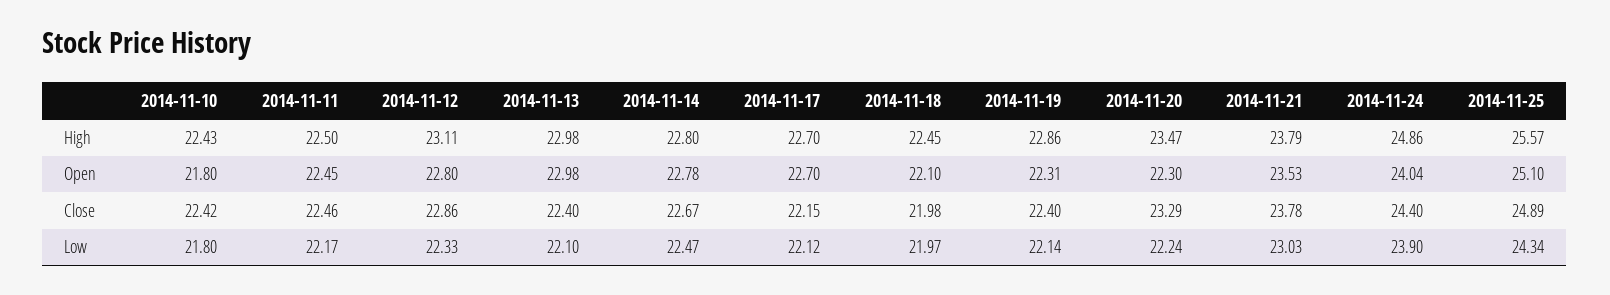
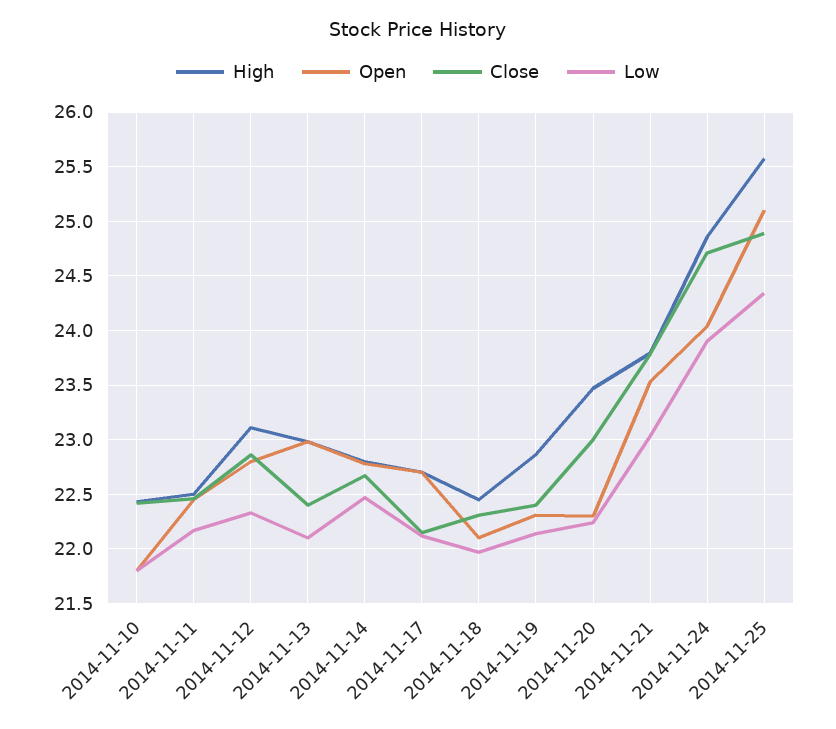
  {
    "High": {
      "2014-11-10": 22.43,
      "2014-11-11": 22.5,
      "2014-11-12": 23.11,
      "2014-11-13": 22.98,
      "2014-11-14": 22.8,
      "2014-11-17": 22.7,
      "2014-11-18": 22.45,
      "2014-11-19": 22.86,
      "2014-11-20": 23.47,
      "2014-11-21": 23.79,
      "2014-11-24": 24.86,
      "2014-11-25": 25.57
    },
    "Open": {
      "2014-11-10": 21.8,
      "2014-11-11": 22.45,
      "2014-11-12": 22.8,
      "2014-11-13": 22.98,
      "2014-11-14": 22.78,
      "2014-11-17": 22.7,
      "2014-11-18": 22.1,
      "2014-11-19": 22.31,
      "2014-11-20": 22.3,
      "2014-11-21": 23.53,
      "2014-11-24": 24.04,
      "2014-11-25": 25.1
    },
    "Close": {
      "2014-11-10": 22.42,
      "2014-11-11": 22.46,
      "2014-11-12": 22.86,
      "2014-11-13": 22.4,
      "2014-11-14": 22.67,
      "2014-11-17": 22.15,
-     "2014-11-18": 21.98,
+     "2014-11-18": 22.3,
      "2014-11-19": 22.4,
-     "2014-11-20": 23.29,
+     "2014-11-20": 23,
      "2014-11-21": 23.78,
-     "2014-11-24": 24.4,
+     "2014-11-24": 24.7,
      "2014-11-25": 24.89
    },
    "Low": {
      "2014-11-10": 21.8,
      "2014-11-11": 22.17,
      "2014-11-12": 22.33,
      "2014-11-13": 22.1,
      "2014-11-14": 22.47,
      "2014-11-17": 22.12,
      "2014-11-18": 21.97,
      "2014-11-19": 22.14,
      "2014-11-20": 22.24,
      "2014-11-21": 23.03,
      "2014-11-24": 23.9,
      "2014-11-25": 24.34
    }
  }

